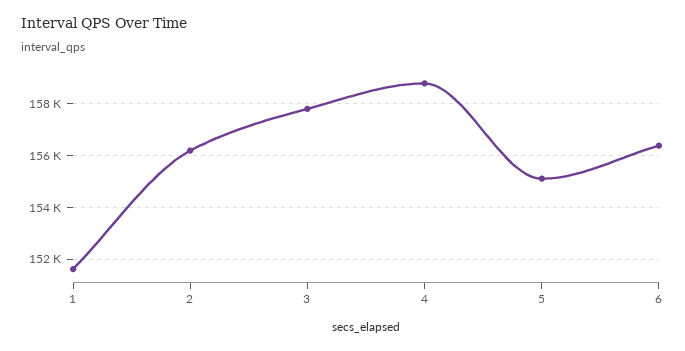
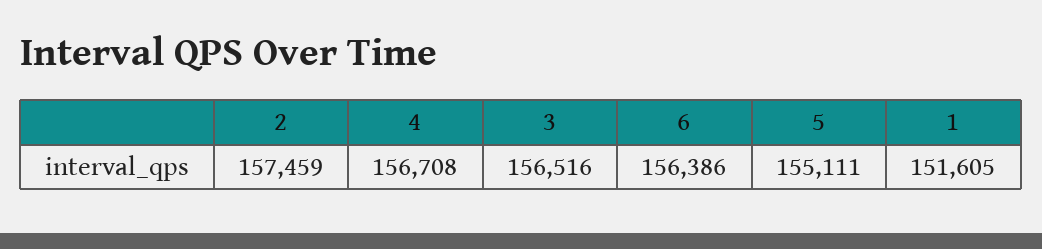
  {
    "1": 151605,
-   "2": 156250,
+   "2": 157459,
-   "3": 157750,
+   "3": 156516,
-   "4": 158750,
+   "4": 156708,
    "5": 155111,
    "6": 156386
  }

